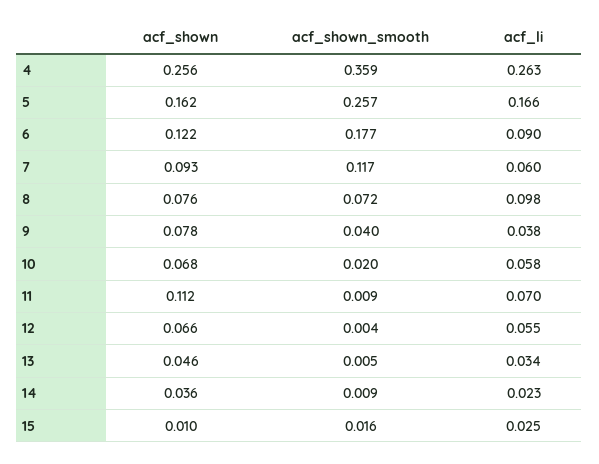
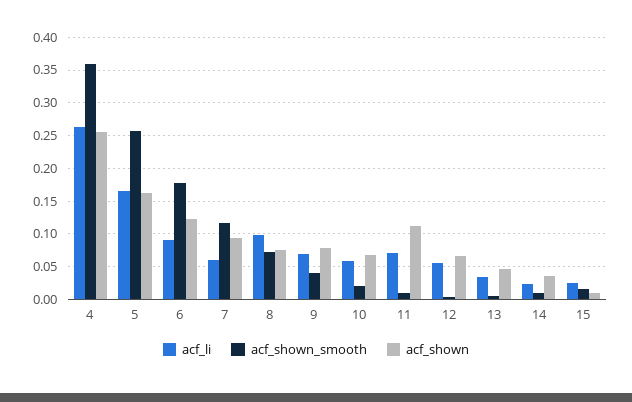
  {
    "acf_shown": {
      "4": 0.256,
      "5": 0.162,
      "6": 0.122,
      "7": 0.093,
      "8": 0.076,
      "9": 0.078,
      "10": 0.068,
      "11": 0.112,
      "12": 0.066,
      "13": 0.046,
      "14": 0.036,
      "15": 0.01
    },
    "acf_shown_smooth": {
      "4": 0.359,
      "5": 0.257,
      "6": 0.177,
      "7": 0.117,
      "8": 0.072,
      "9": 0.04,
      "10": 0.02,
      "11": 0.009,
      "12": 0.004,
      "13": 0.005,
      "14": 0.009,
      "15": 0.016
    },
    "acf_li": {
      "4": 0.263,
      "5": 0.166,
      "6": 0.09,
      "7": 0.06,
      "8": 0.098,
-     "9": 0.038,
+     "9": 0.07,
      "10": 0.058,
      "11": 0.07,
      "12": 0.055,
      "13": 0.034,
      "14": 0.023,
      "15": 0.025
    }
  }

